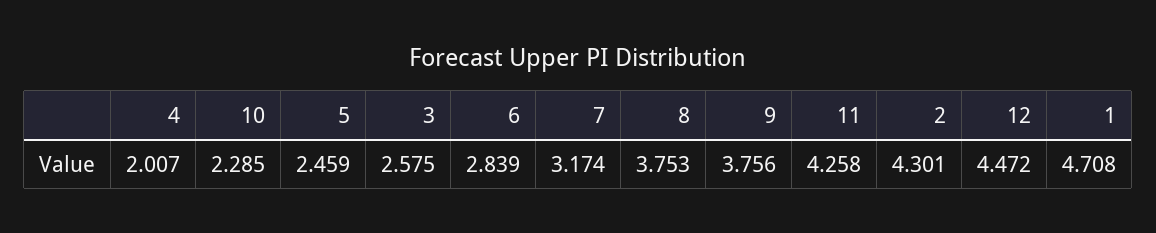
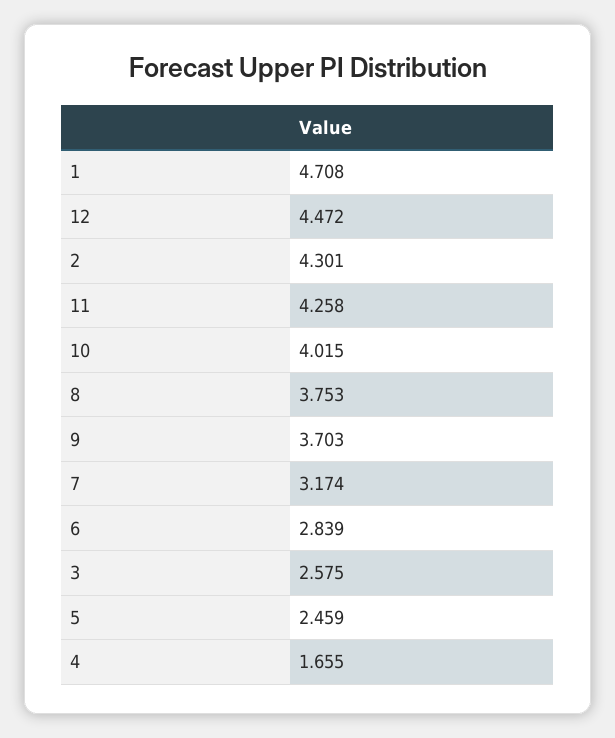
  {
-   "4": 2.007,
+   "4": 1.655,
-   "10": 2.285,
+   "10": 4.015,
    "5": 2.459,
    "3": 2.575,
    "6": 2.839,
    "7": 3.174,
    "8": 3.753,
-   "9": 3.756,
+   "9": 3.703,
    "11": 4.258,
    "2": 4.301,
    "12": 4.472,
    "1": 4.708
  }

